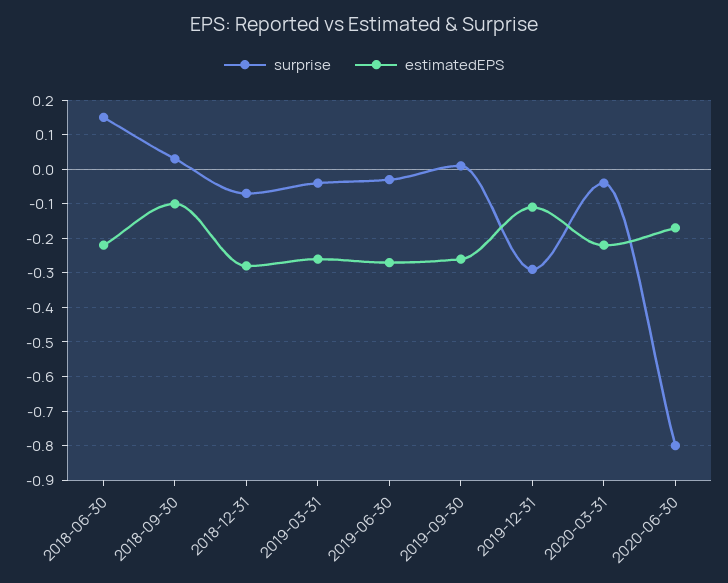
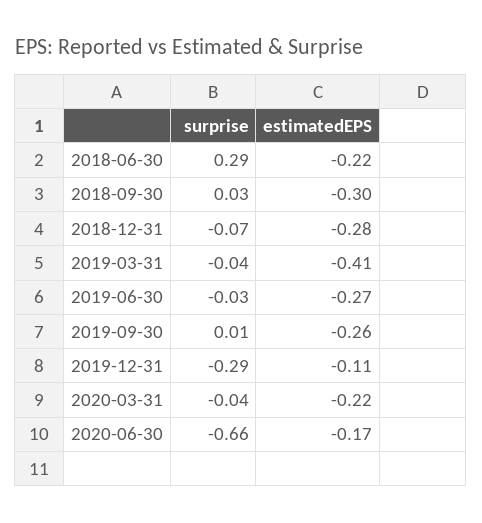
  {
    "surprise": {
-     "2018-06-30": 0.15,
+     "2018-06-30": 0.29,
      "2018-09-30": 0.03,
      "2018-12-31": -0.07,
      "2019-03-31": -0.04,
      "2019-06-30": -0.03,
      "2019-09-30": 0.01,
      "2019-12-31": -0.29,
      "2020-03-31": -0.04,
-     "2020-06-30": -0.8
+     "2020-06-30": -0.66
    },
    "estimatedEPS": {
      "2018-06-30": -0.22,
-     "2018-09-30": -0.1,
+     "2018-09-30": -0.3,
      "2018-12-31": -0.28,
-     "2019-03-31": -0.25,
+     "2019-03-31": -0.41,
      "2019-06-30": -0.27,
      "2019-09-30": -0.26,
      "2019-12-31": -0.11,
      "2020-03-31": -0.22,
      "2020-06-30": -0.17
    }
  }

